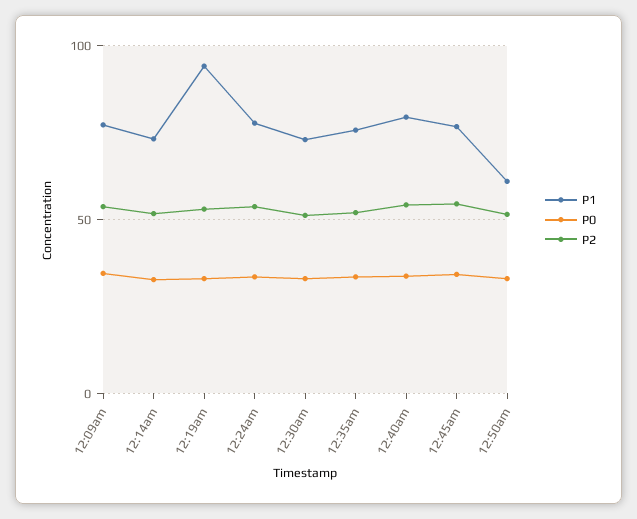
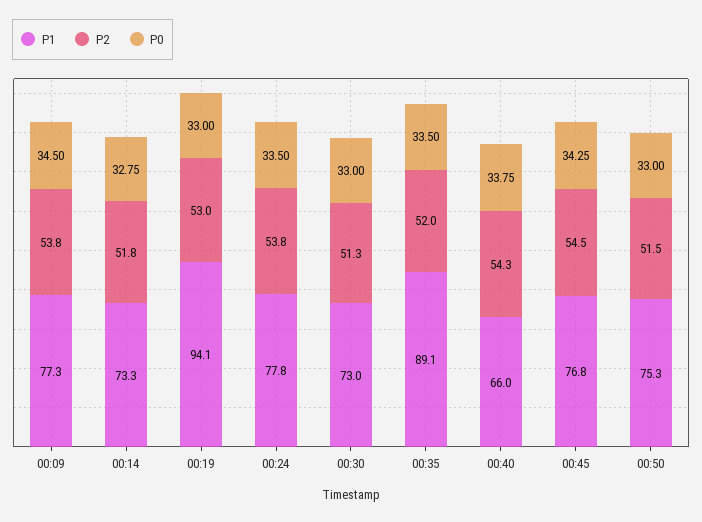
  {
    "P1": {
      "12:09am": 77.3,
      "12:14am": 73.3,
      "12:19am": 94.1,
      "12:24am": 77.8,
      "12:30am": 73,
-     "12:35am": 75,
+     "12:35am": 89.1,
-     "12:40am": 80,
+     "12:40am": 66,
      "12:45am": 76.8,
-     "12:50am": 60
+     "12:50am": 75.3
    },
    "P0": {
      "12:09am": 34.5,
      "12:14am": 32.75,
      "12:19am": 33,
      "12:24am": 33.5,
      "12:30am": 33,
      "12:35am": 33.5,
      "12:40am": 33.75,
      "12:45am": 34.25,
      "12:50am": 33
    },
    "P2": {
      "12:09am": 53.8,
      "12:14am": 51.8,
      "12:19am": 53,
      "12:24am": 53.8,
      "12:30am": 51.3,
      "12:35am": 52,
      "12:40am": 54.3,
      "12:45am": 54.5,
      "12:50am": 51.5
    }
  }

